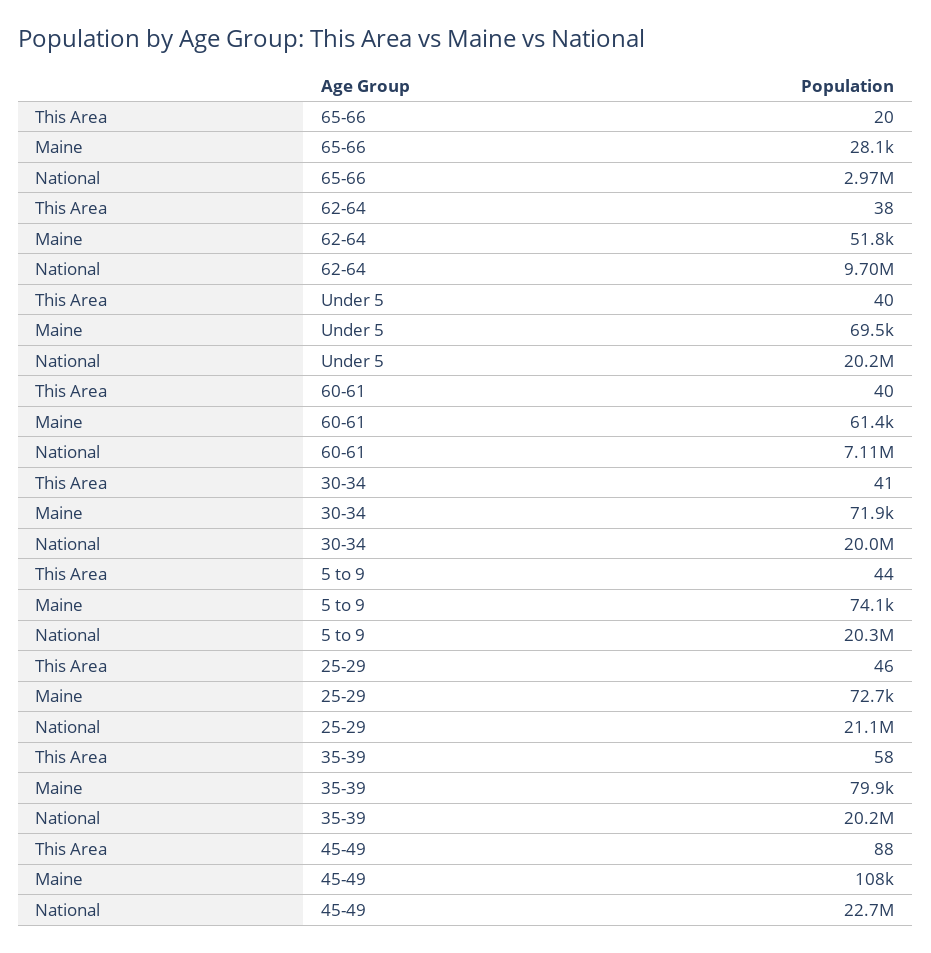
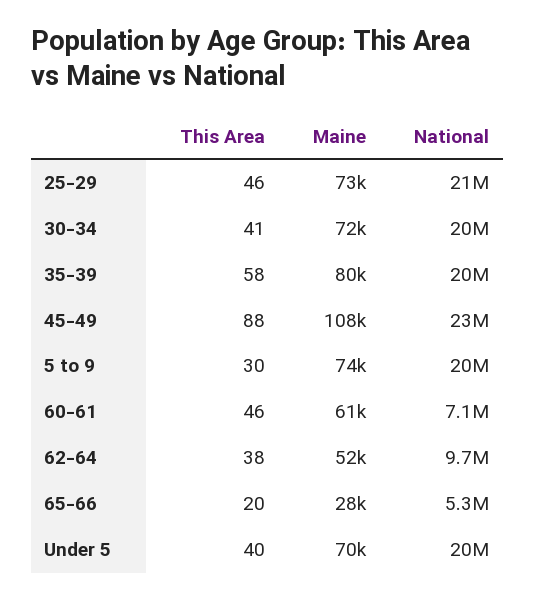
  {
    "This Area": {
      "65-66": 20,
      "62-64": 38,
      "Under 5": 40,
-     "60-61": 40,
+     "60-61": 46,
      "30-34": 41,
-     "5 to 9": 44,
+     "5 to 9": 30,
      "25-29": 46,
      "35-39": 58,
      "45-49": 88
    },
    "Maine": {
      "65-66": 28100,
      "62-64": 51800,
      "Under 5": 69500,
      "60-61": 61400,
      "30-34": 71900,
      "5 to 9": 74100,
      "25-29": 72700,
      "35-39": 79900,
      "45-49": 108000
    },
    "National": {
-     "65-66": 2970000,
+     "65-66": 5300000,
      "62-64": 9700000,
      "Under 5": 20200000,
      "60-61": 7110000,
      "30-34": 20000000,
      "5 to 9": 20300000,
      "25-29": 21100000,
      "35-39": 20200000,
      "45-49": 22700000
    }
  }

